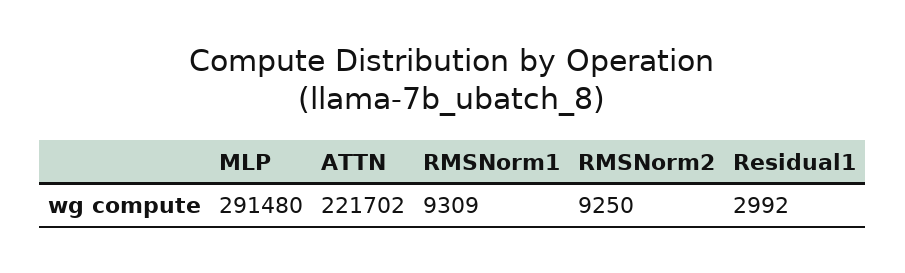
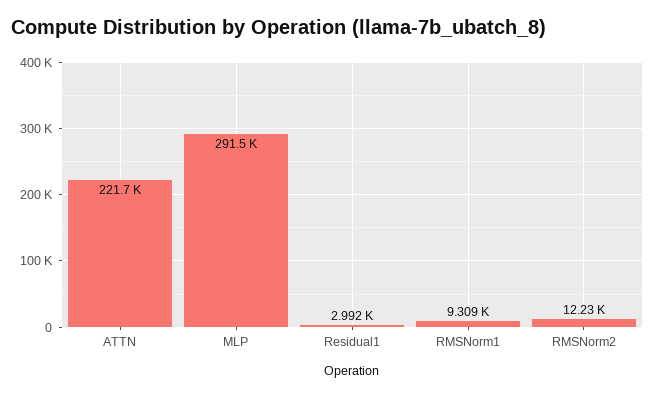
  {
    "MLP": 291480,
    "ATTN": 221702,
    "RMSNorm1": 9309,
-   "RMSNorm2": 9250,
+   "RMSNorm2": 12230,
    "Residual1": 2992
  }

